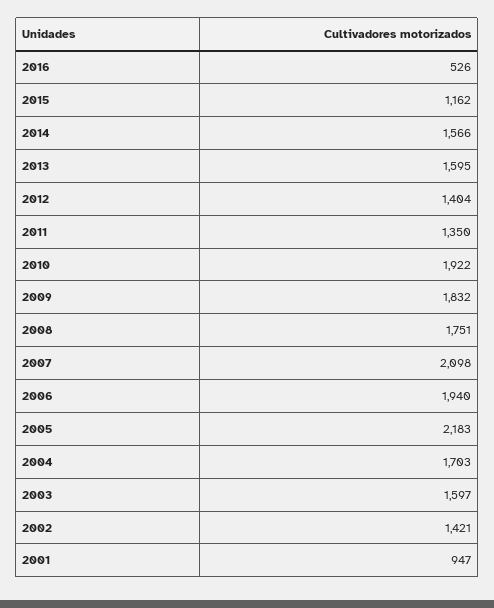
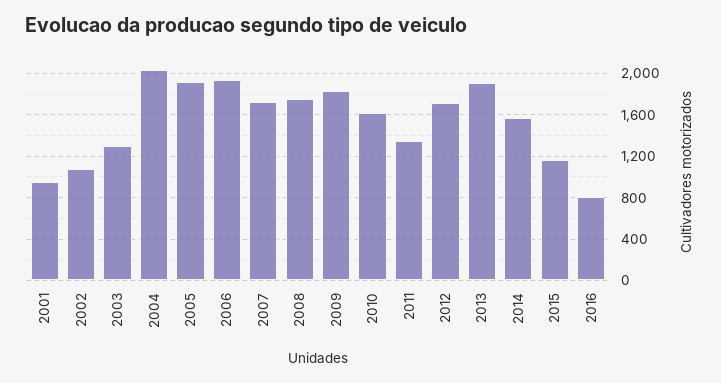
  {
-   "2016": 526,
+   "2016": 800,
    "2015": 1162,
    "2014": 1566,
-   "2013": 1595,
+   "2013": 1900,
-   "2012": 1404,
+   "2012": 1700,
    "2011": 1350,
-   "2010": 1922,
+   "2010": 1600,
    "2009": 1832,
    "2008": 1751,
-   "2007": 2098,
+   "2007": 1700,
    "2006": 1940,
-   "2005": 2183,
+   "2005": 1900,
-   "2004": 1703,
+   "2004": 2000,
-   "2003": 1597,
+   "2003": 1300,
-   "2002": 1421,
+   "2002": 1100,
    "2001": 947
  }

